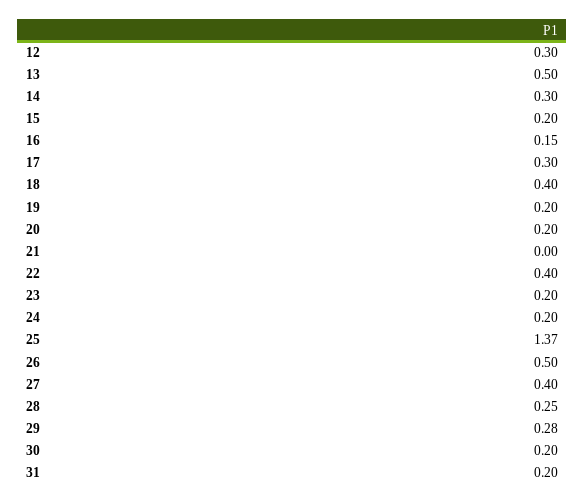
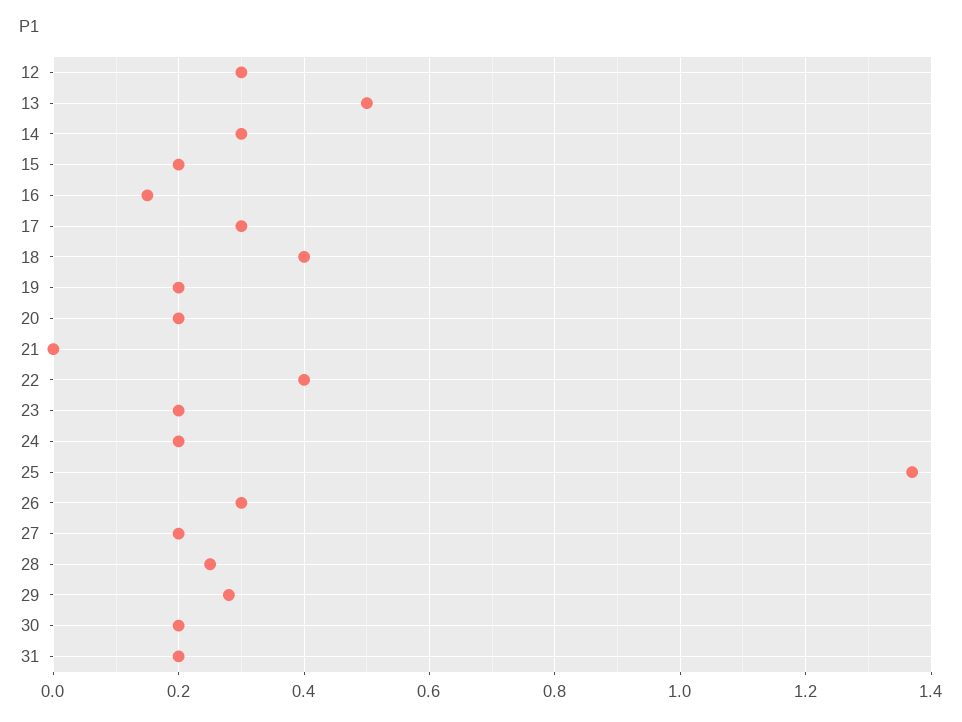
  {
    "12": 0.3,
    "13": 0.5,
    "14": 0.3,
    "15": 0.2,
    "16": 0.15,
    "17": 0.3,
    "18": 0.4,
    "19": 0.2,
    "20": 0.2,
    "21": 0,
    "22": 0.4,
    "23": 0.2,
    "24": 0.2,
    "25": 1.37,
-   "26": 0.5,
+   "26": 0.3,
-   "27": 0.4,
+   "27": 0.2,
    "28": 0.25,
    "29": 0.28,
    "30": 0.2,
    "31": 0.2
  }

